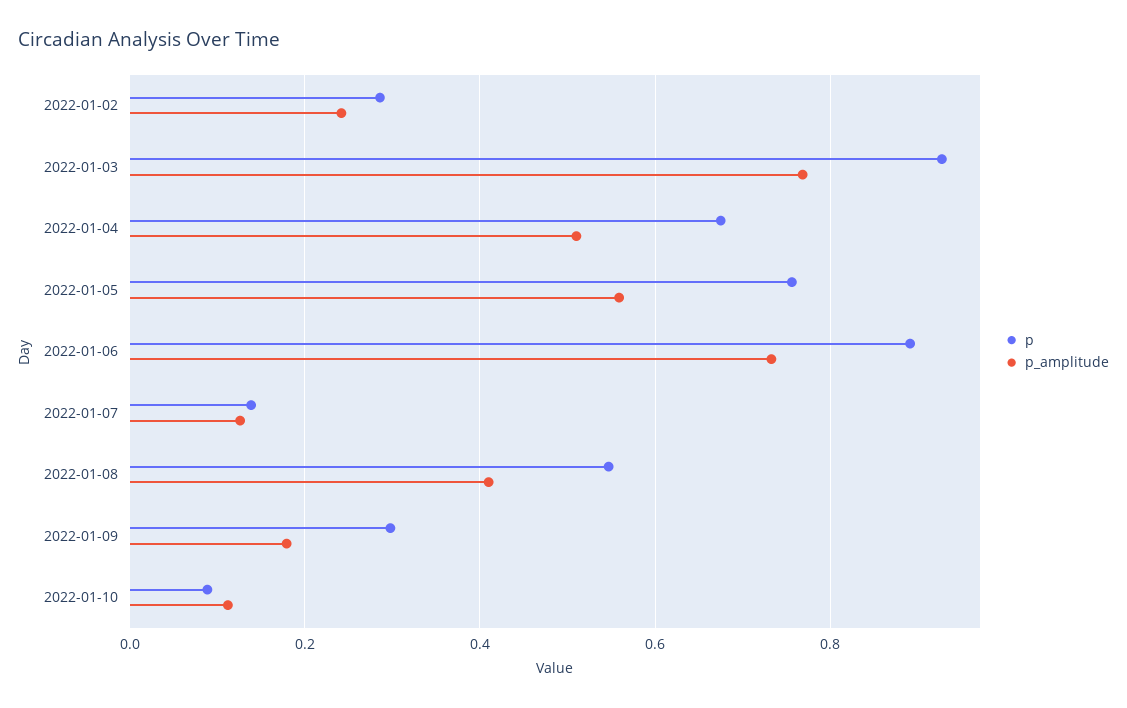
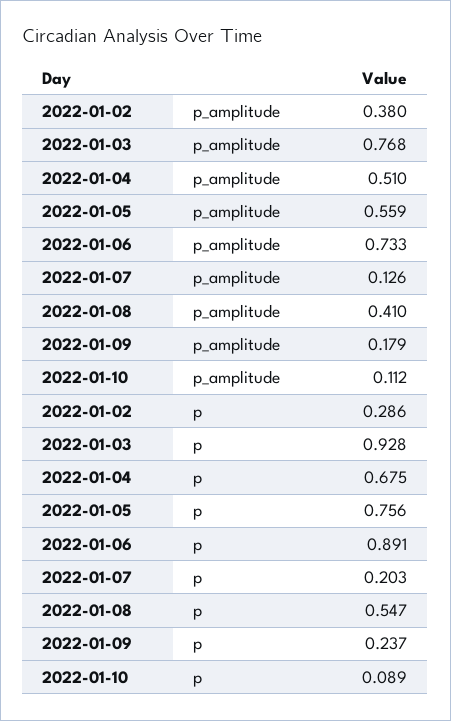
  {
    "p": {
      "2022-01-02": 0.286,
      "2022-01-03": 0.928,
      "2022-01-04": 0.675,
      "2022-01-05": 0.756,
      "2022-01-06": 0.891,
-     "2022-01-07": 0.14,
+     "2022-01-07": 0.203,
      "2022-01-08": 0.547,
-     "2022-01-09": 0.3,
+     "2022-01-09": 0.237,
      "2022-01-10": 0.089
    },
    "p_amplitude": {
-     "2022-01-02": 0.24,
+     "2022-01-02": 0.38,
      "2022-01-03": 0.768,
      "2022-01-04": 0.51,
      "2022-01-05": 0.559,
      "2022-01-06": 0.733,
      "2022-01-07": 0.126,
      "2022-01-08": 0.41,
      "2022-01-09": 0.179,
      "2022-01-10": 0.112
    }
  }

